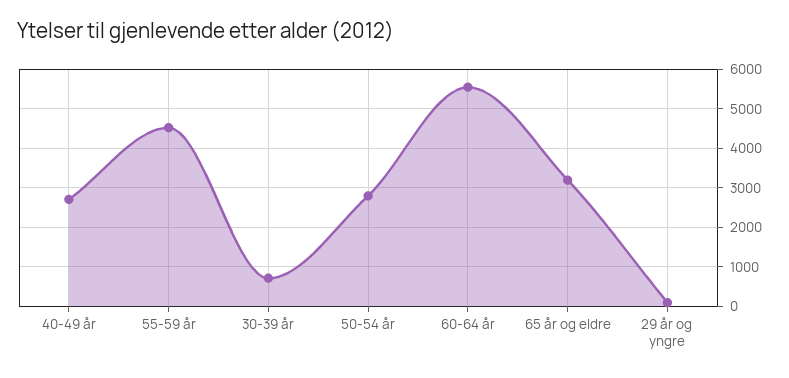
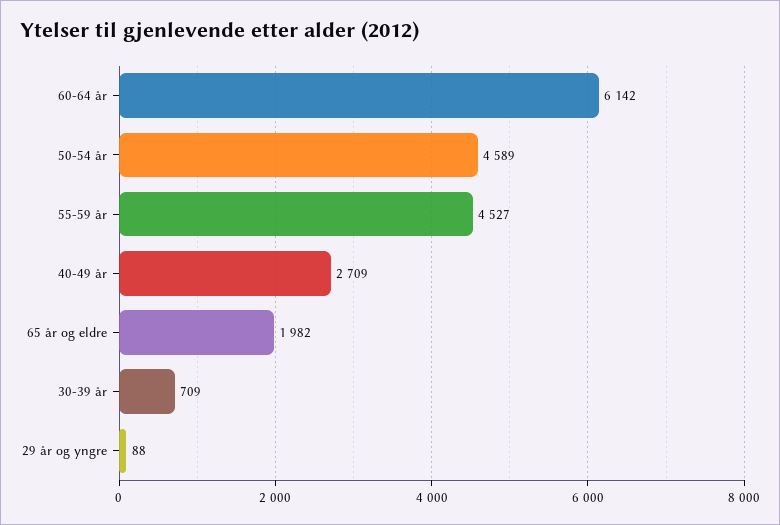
  {
    "40-49 år": 2709,
    "55-59 år": 4527,
    "30-39 år": 709,
-   "50-54 år": 2800,
+   "50-54 år": 4589,
-   "60-64 år": 5600,
+   "60-64 år": 6142,
-   "65 år og eldre": 3200,
+   "65 år og eldre": 1982,
    "29 år og yngre": 88
  }

